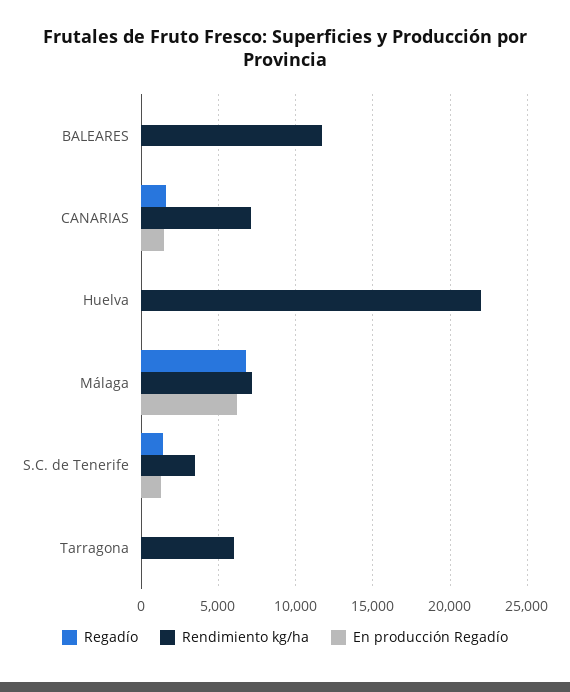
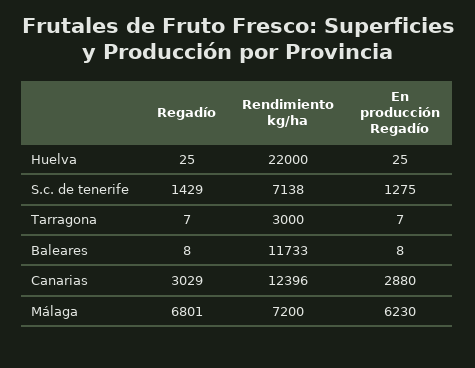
  {
    "Regadío": {
      "BALEARES": 8,
-     "CANARIAS": 1500,
+     "CANARIAS": 3029,
      "Huelva": 25,
      "Málaga": 6801,
      "S.C. de Tenerife": 1429,
      "Tarragona": 7
    },
    "Rendimiento kg/ha": {
      "BALEARES": 11733,
-     "CANARIAS": 7000,
+     "CANARIAS": 12396,
      "Huelva": 22000,
      "Málaga": 7200,
-     "S.C. de Tenerife": 3500,
+     "S.C. de Tenerife": 7138,
-     "Tarragona": 6000
+     "Tarragona": 3000
    },
    "En producción Regadío": {
      "BALEARES": 8,
-     "CANARIAS": 1500,
+     "CANARIAS": 2880,
      "Huelva": 25,
      "Málaga": 6230,
      "S.C. de Tenerife": 1275,
      "Tarragona": 7
    }
  }

